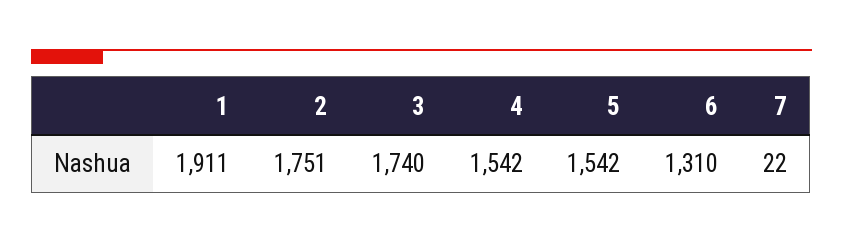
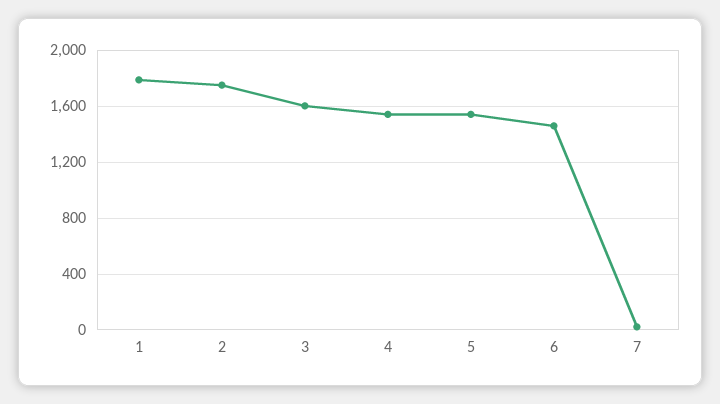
  {
-   "1": 1911,
+   "1": 1800,
    "2": 1751,
-   "3": 1740,
+   "3": 1600,
    "4": 1542,
    "5": 1542,
-   "6": 1310,
+   "6": 1450,
    "7": 22
  }

